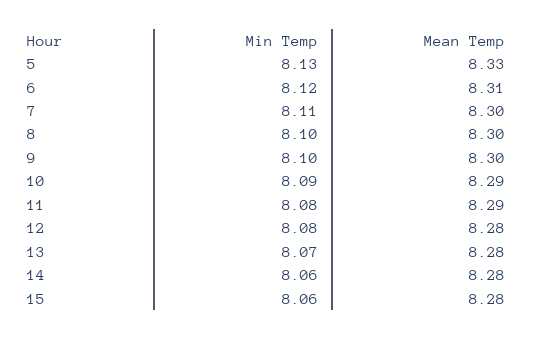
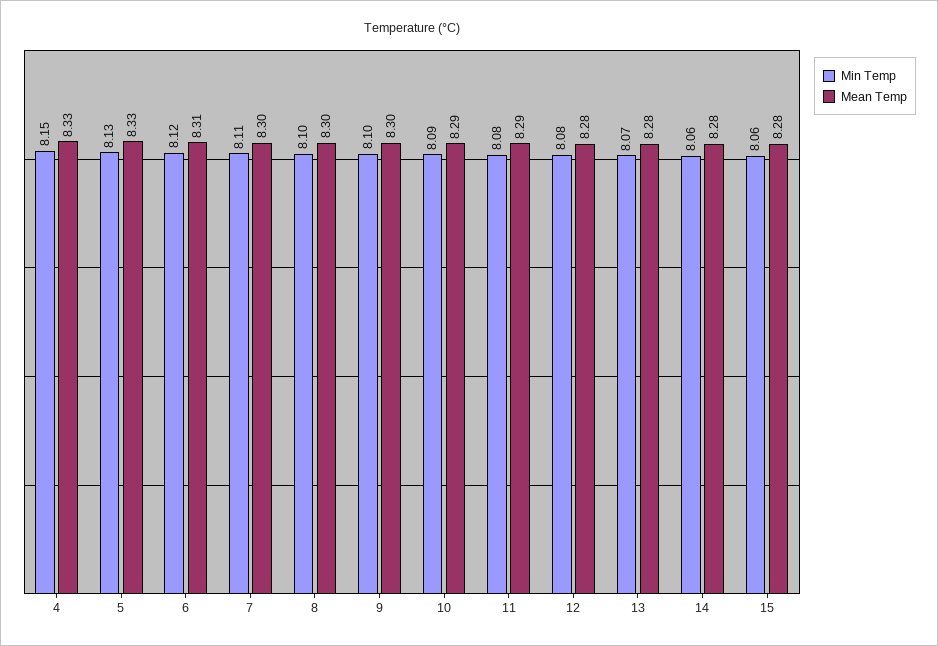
  {
    "Min Temp": {
      "5": 8.13,
      "6": 8.12,
      "7": 8.11,
      "8": 8.1,
      "9": 8.1,
      "10": 8.09,
      "11": 8.08,
      "12": 8.08,
      "13": 8.07,
      "14": 8.06,
-     "15": 8.06
+     "15": 8.06,
+     "4": 8.15
    },
    "Mean Temp": {
      "5": 8.33,
      "6": 8.31,
      "7": 8.3,
      "8": 8.3,
      "9": 8.3,
      "10": 8.29,
      "11": 8.29,
      "12": 8.28,
      "13": 8.28,
      "14": 8.28,
-     "15": 8.28
+     "15": 8.28,
+     "4": 8.33
    }
  }

